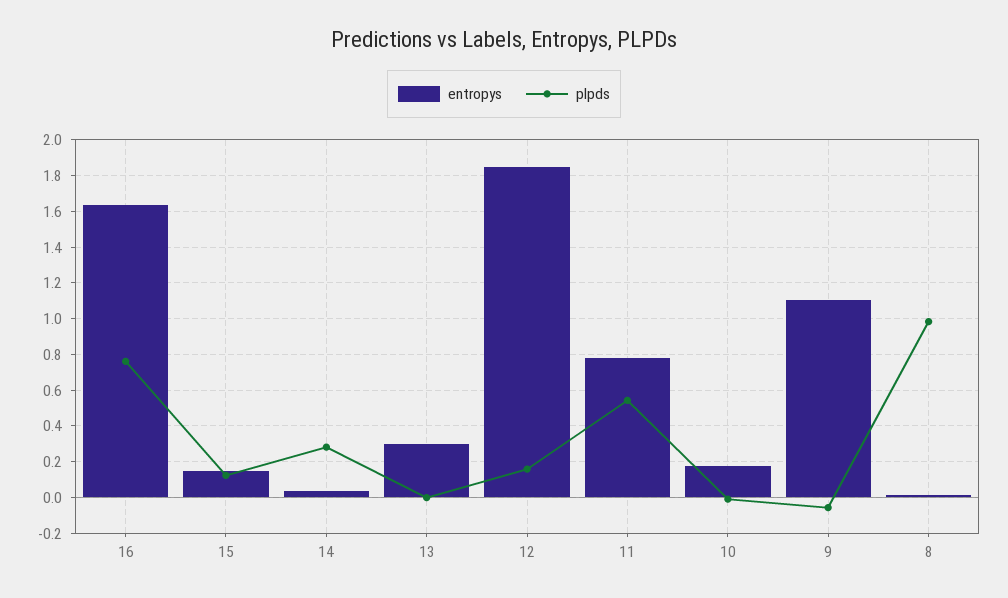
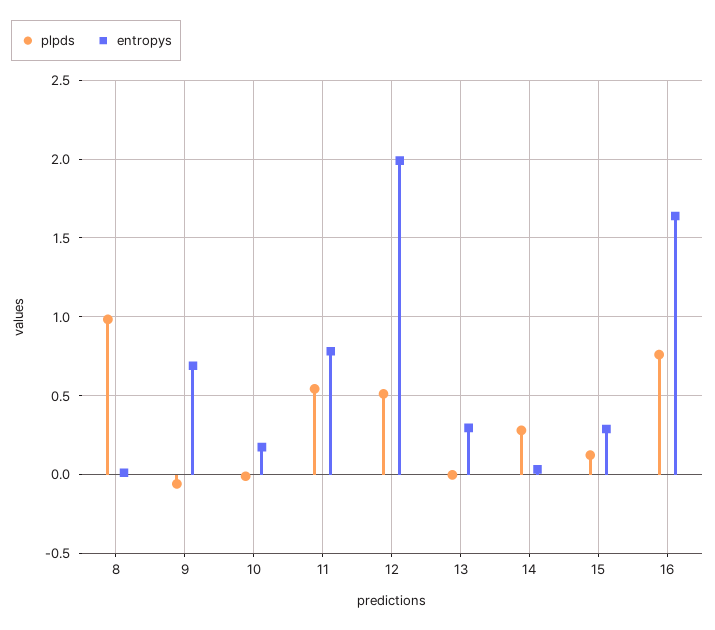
  {
    "entropys": {
      "16": 1.65,
-     "15": 0.15,
+     "15": 0.3,
      "14": 0.05,
      "13": 0.3,
-     "12": 1.85,
+     "12": 2,
      "11": 0.8,
      "10": 0.2,
-     "9": 1.1,
+     "9": 0.7,
      "8": 0
    },
    "plpds": {
      "16": 0.75,
      "15": 0.1,
      "14": 0.3,
      "13": 0,
-     "12": 0.15,
+     "12": 0.5,
      "11": 0.55,
      "10": 0,
      "9": -0.05,
      "8": 1
    }
  }

